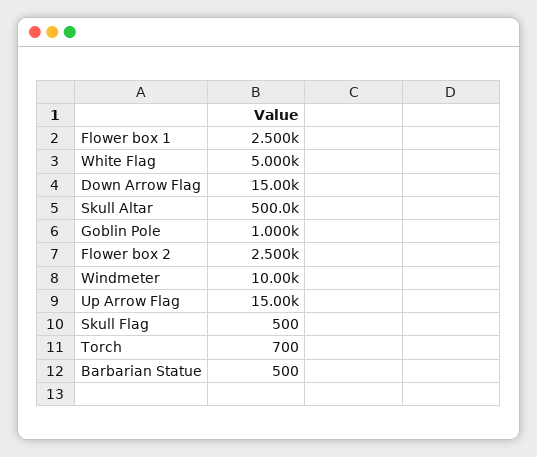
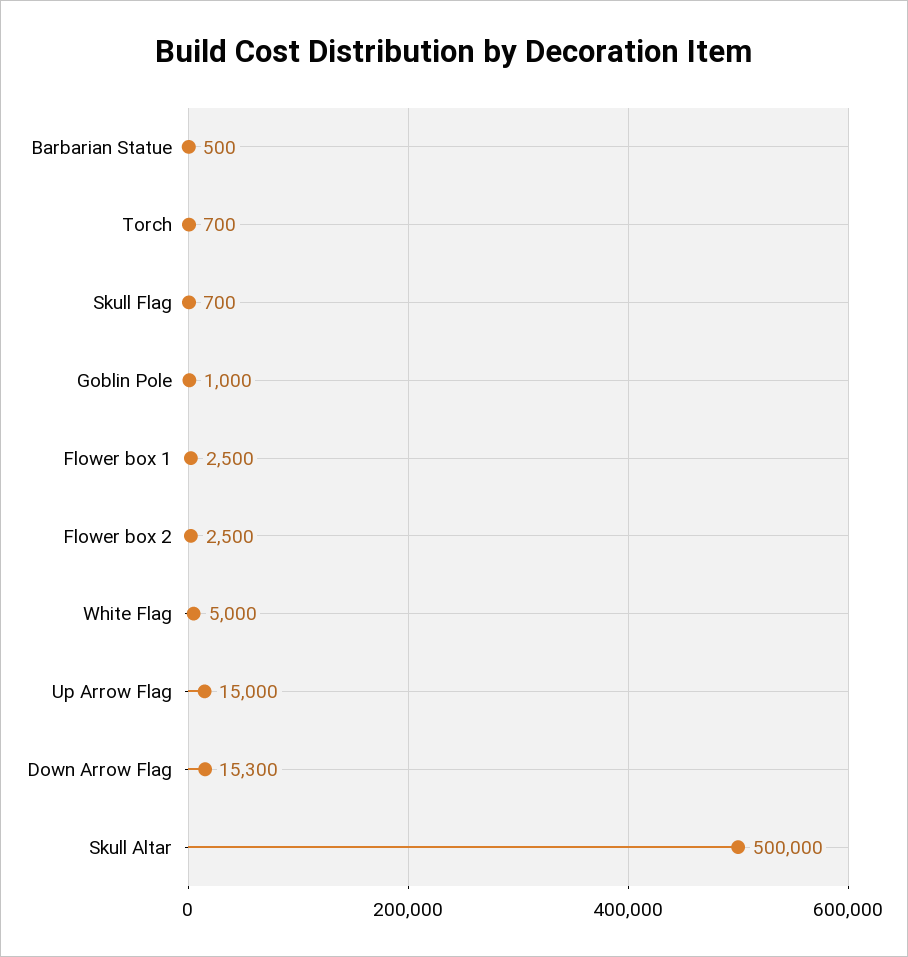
  {
    "Flower box 1": 2500,
    "White Flag": 5000,
-   "Down Arrow Flag": 15000,
+   "Down Arrow Flag": 15300,
    "Skull Altar": 500000,
    "Goblin Pole": 1000,
    "Flower box 2": 2500,
-   "Windmeter": 10000,
    "Up Arrow Flag": 15000,
-   "Skull Flag": 500,
+   "Skull Flag": 700,
    "Torch": 700,
    "Barbarian Statue": 500
  }

